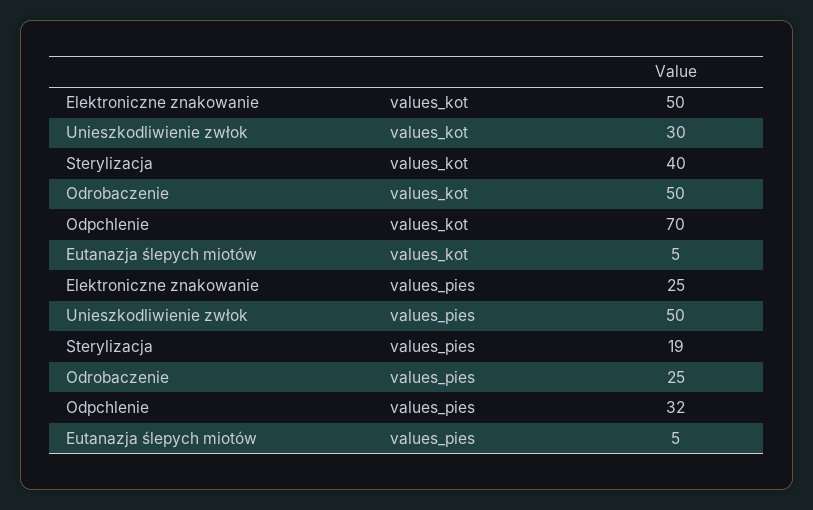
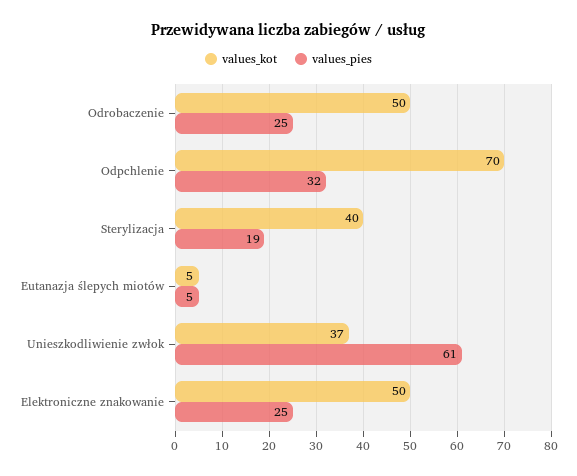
  {
    "values_kot": {
      "Elektroniczne znakowanie": 50,
-     "Unieszkodliwienie zwłok": 30,
+     "Unieszkodliwienie zwłok": 37,
      "Sterylizacja": 40,
      "Odrobaczenie": 50,
      "Odpchlenie": 70,
      "Eutanazja ślepych miotów": 5
    },
    "values_pies": {
      "Elektroniczne znakowanie": 25,
-     "Unieszkodliwienie zwłok": 50,
+     "Unieszkodliwienie zwłok": 61,
      "Sterylizacja": 19,
      "Odrobaczenie": 25,
      "Odpchlenie": 32,
      "Eutanazja ślepych miotów": 5
    }
  }

